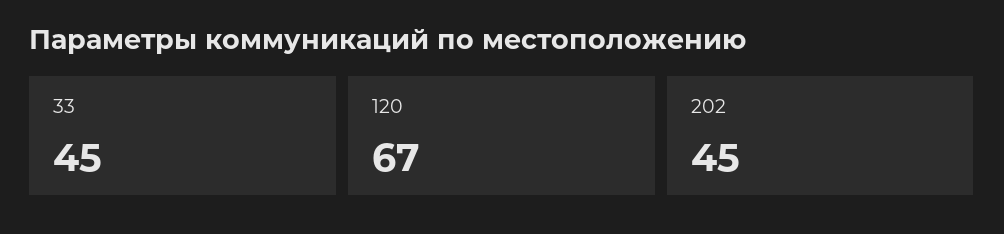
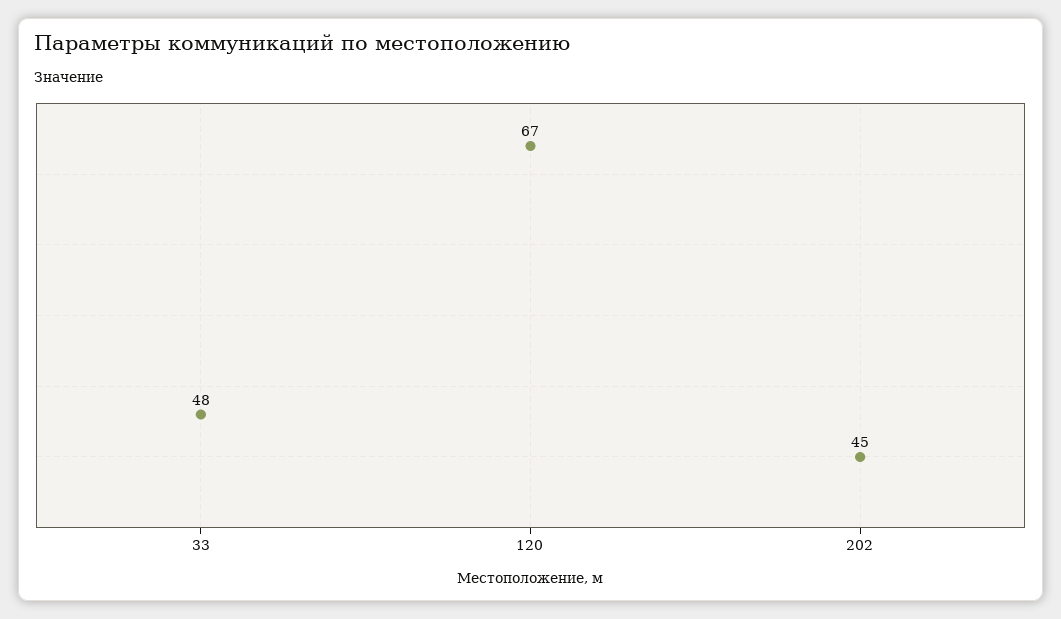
  {
-   "33": 45,
+   "33": 48,
    "120": 67,
    "202": 45
  }

